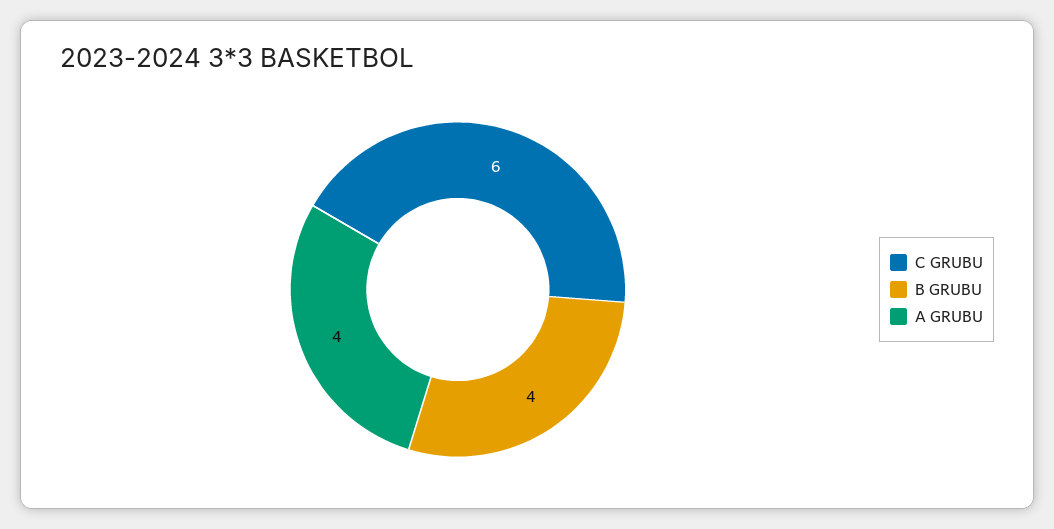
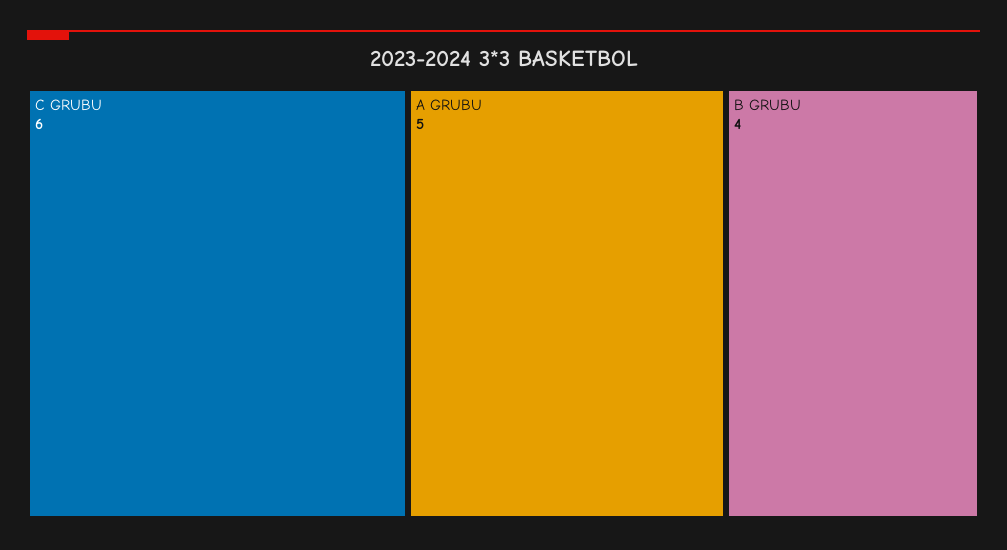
  {
    "C GRUBU": 6,
    "B GRUBU": 4,
-   "A GRUBU": 4
+   "A GRUBU": 5
  }

